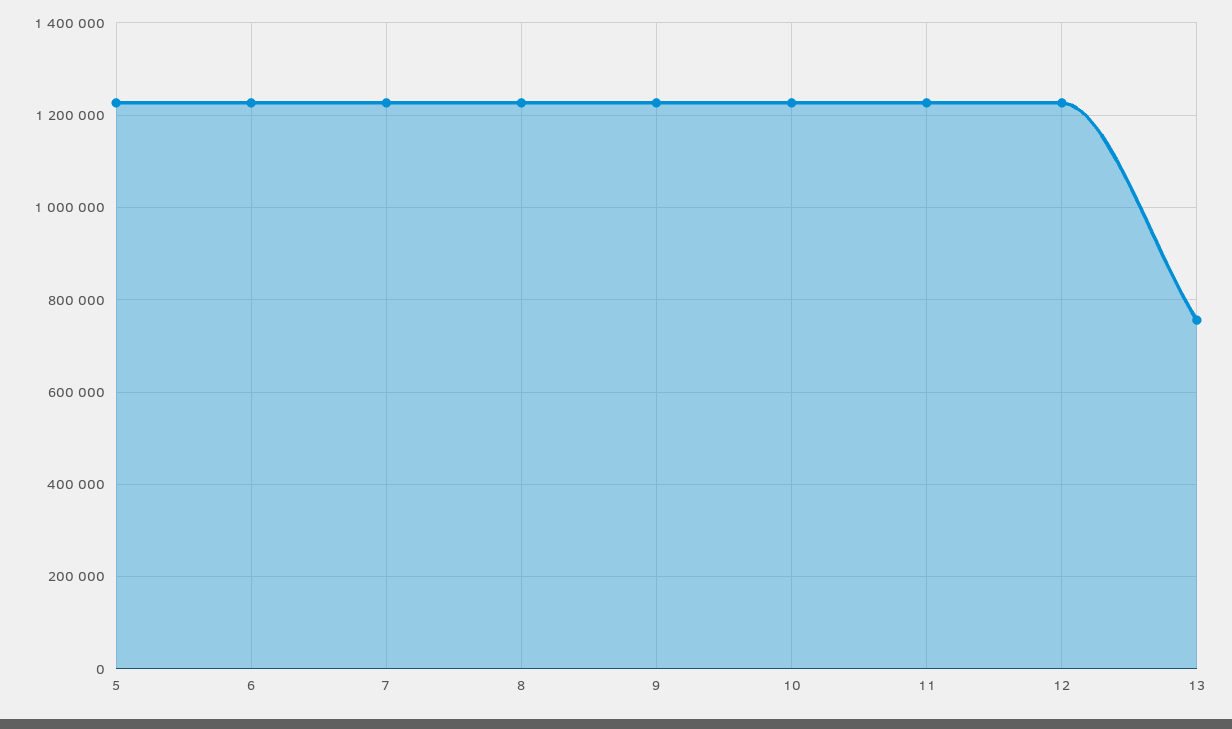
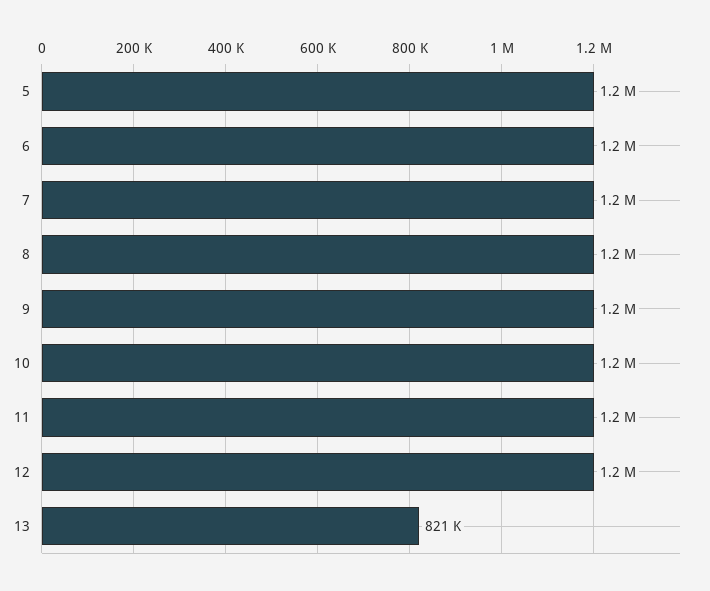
  {
    "5": 1200000,
    "6": 1200000,
    "7": 1200000,
    "8": 1200000,
    "9": 1200000,
    "10": 1200000,
    "11": 1200000,
    "12": 1200000,
-   "13": 760000
+   "13": 821000
  }

